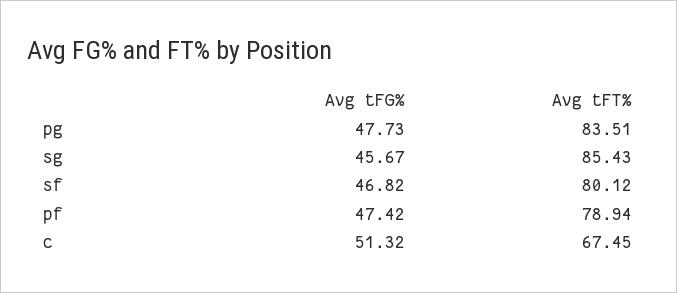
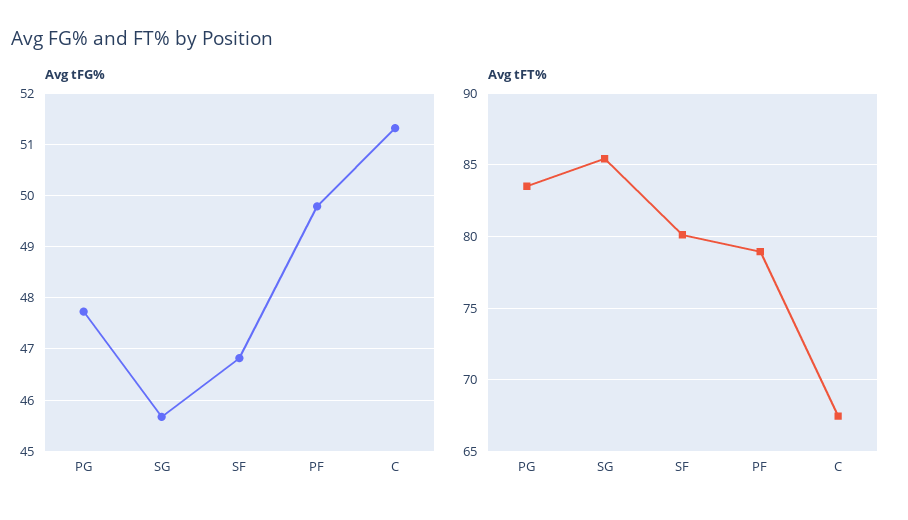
  {
    "Avg tFG%": {
      "pg": 47.73,
      "sg": 45.67,
      "sf": 46.82,
-     "pf": 47.42,
+     "pf": 49.8,
      "c": 51.32
    },
    "Avg tFT%": {
      "pg": 83.51,
      "sg": 85.43,
      "sf": 80.12,
      "pf": 78.94,
      "c": 67.45
    }
  }

